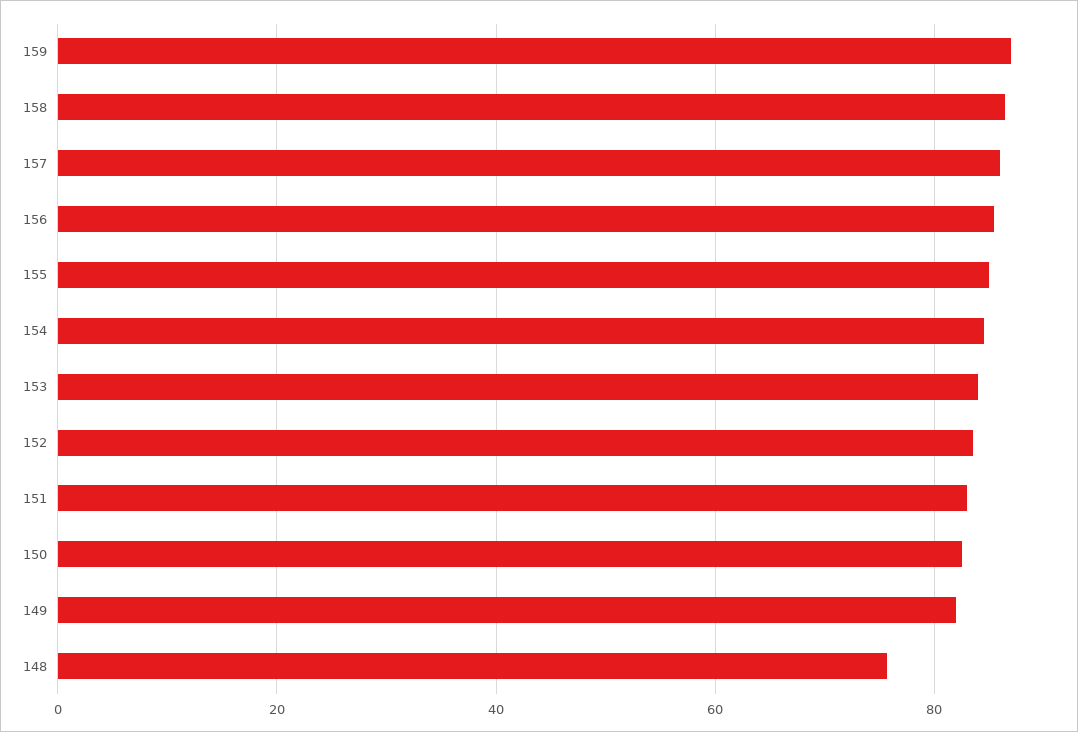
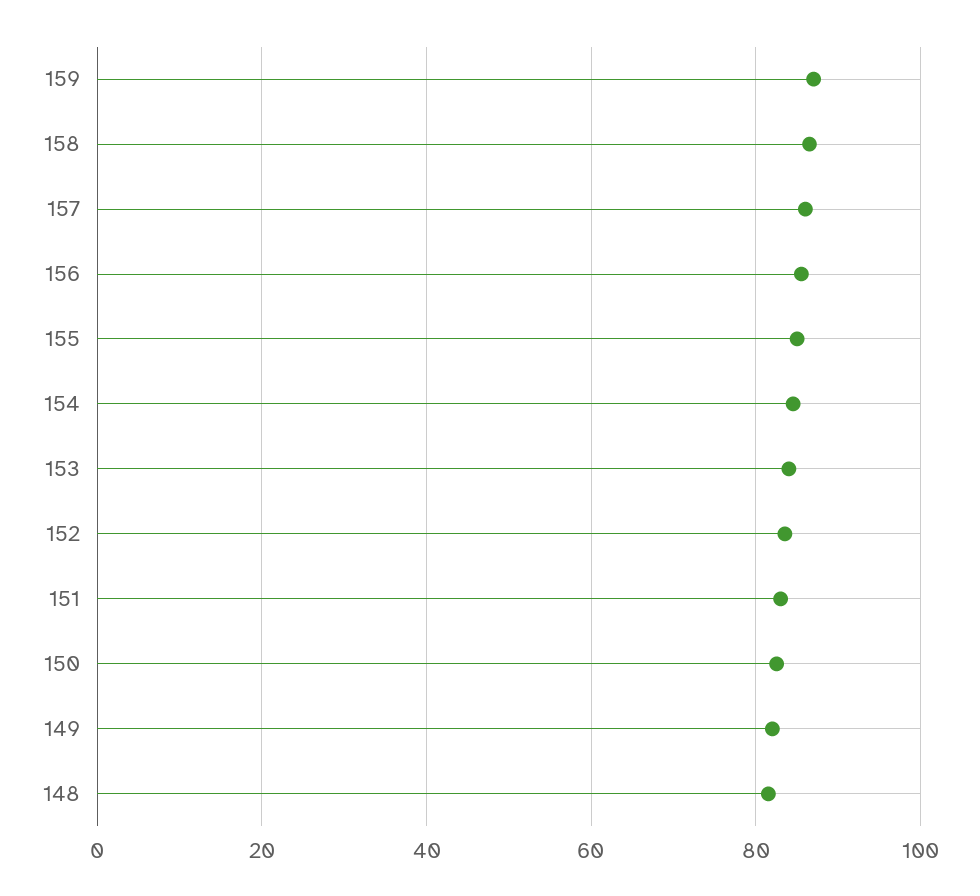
  {
    "159": 88,
    "158": 86,
    "157": 86,
    "156": 86,
    "155": 86,
    "154": 84,
    "153": 84,
    "152": 84,
    "151": 84,
    "150": 82,
    "149": 82,
-   "148": 76
+   "148": 82
  }

